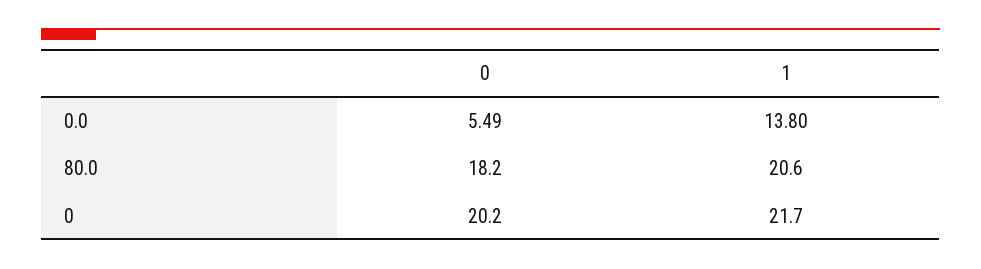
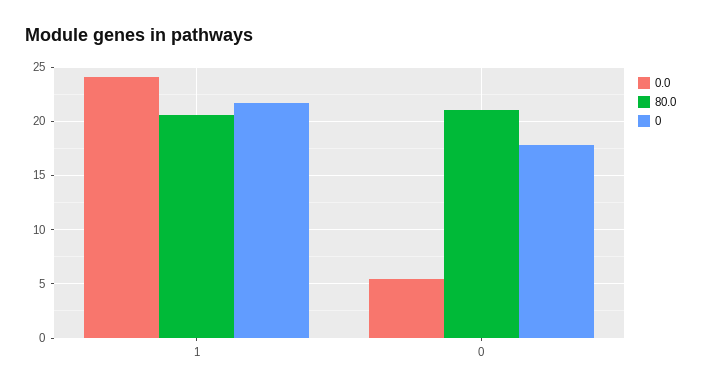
  {
    "0.0": {
      "0": 5.49,
-     "1": 13.8
+     "1": 24
    },
    "80.0": {
-     "0": 18.2,
+     "0": 21,
      "1": 20.6
    },
    "0": {
-     "0": 20.2,
+     "0": 18,
      "1": 21.7
    }
  }

